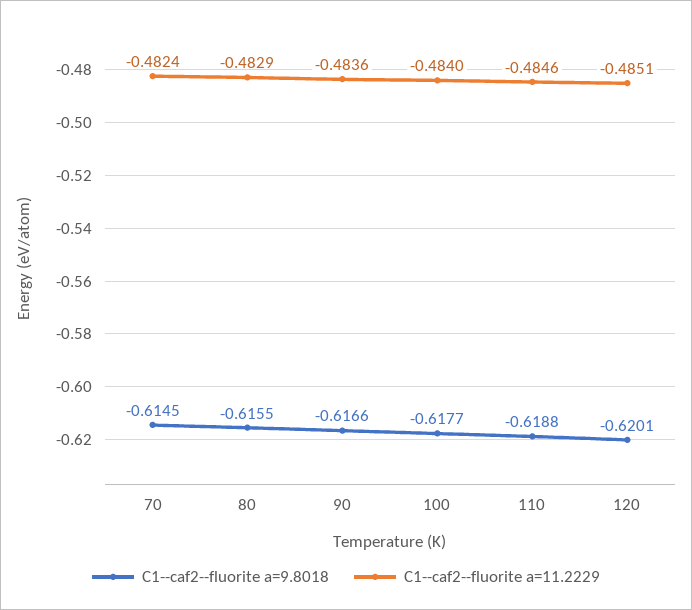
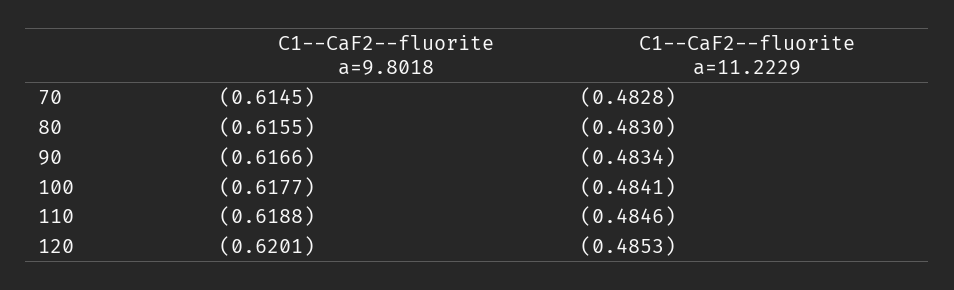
  {
    "C1--caf2--fluorite a=9.8018": {
      "70": -0.6145,
      "80": -0.6155,
      "90": -0.6166,
      "100": -0.6177,
      "110": -0.6188,
      "120": -0.6201
    },
    "C1--caf2--fluorite a=11.2229": {
-     "70": -0.4824,
+     "70": -0.4828,
-     "80": -0.4829,
+     "80": -0.483,
-     "90": -0.4836,
+     "90": -0.4834,
-     "100": -0.484,
+     "100": -0.4841,
      "110": -0.4846,
-     "120": -0.4851
+     "120": -0.4853
    }
  }

